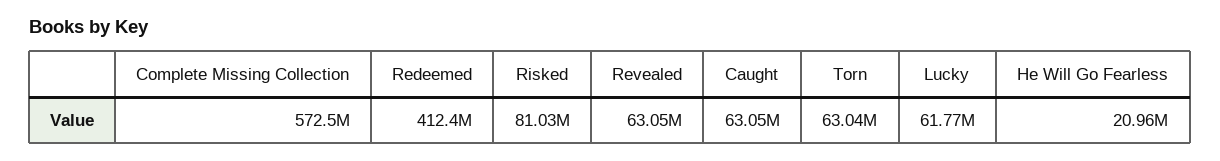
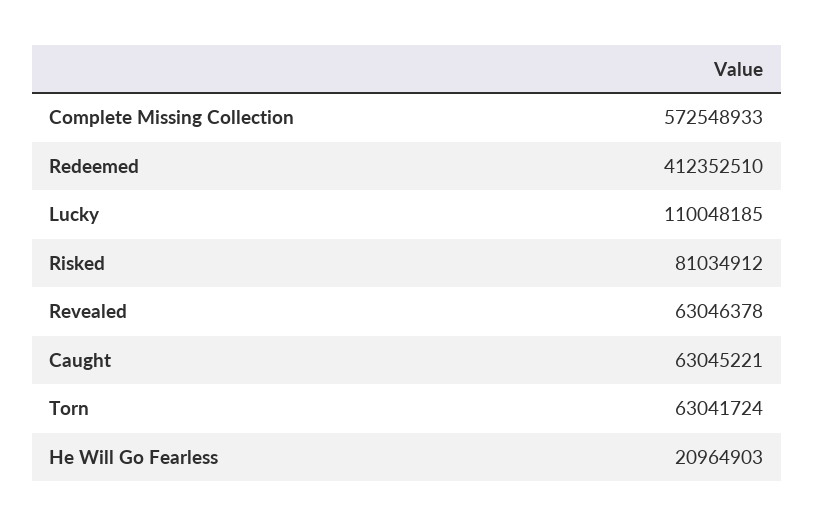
  {
    "Complete Missing Collection": 572548933,
    "Redeemed": 412352510,
    "Risked": 81034912,
    "Revealed": 63046378,
    "Caught": 63045221,
    "Torn": 63041724,
-   "Lucky": 61770000,
+   "Lucky": 110048185,
    "He Will Go Fearless": 20964903
  }

